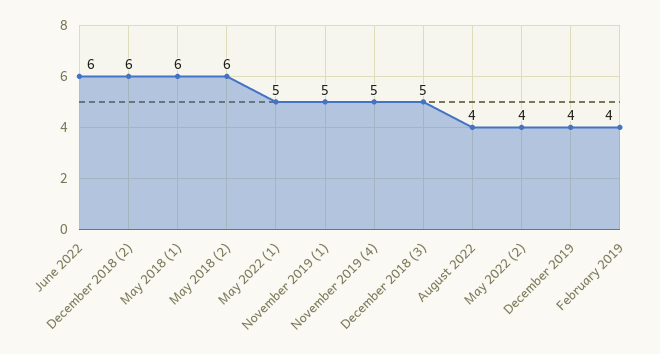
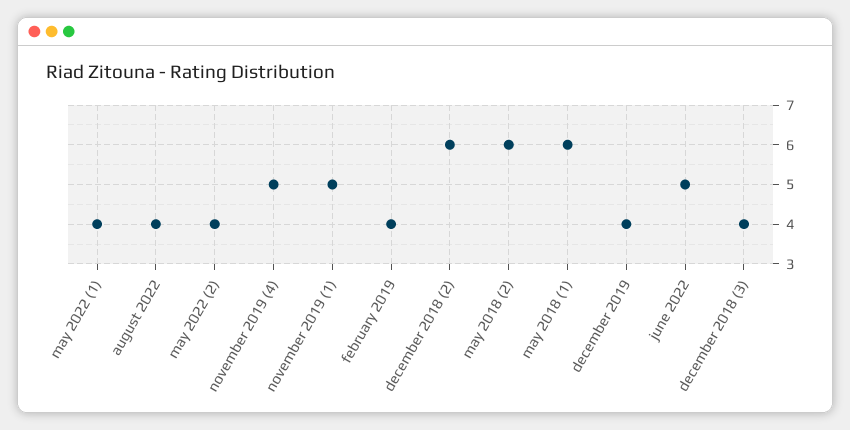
  {
-   "June 2022": 6,
+   "June 2022": 5,
    "December 2018 (2)": 6,
    "May 2018 (1)": 6,
    "May 2018 (2)": 6,
-   "May 2022 (1)": 5,
+   "May 2022 (1)": 4,
    "November 2019 (1)": 5,
    "November 2019 (4)": 5,
-   "December 2018 (3)": 5,
+   "December 2018 (3)": 4,
    "August 2022": 4,
    "May 2022 (2)": 4,
    "December 2019": 4,
    "February 2019": 4
  }

